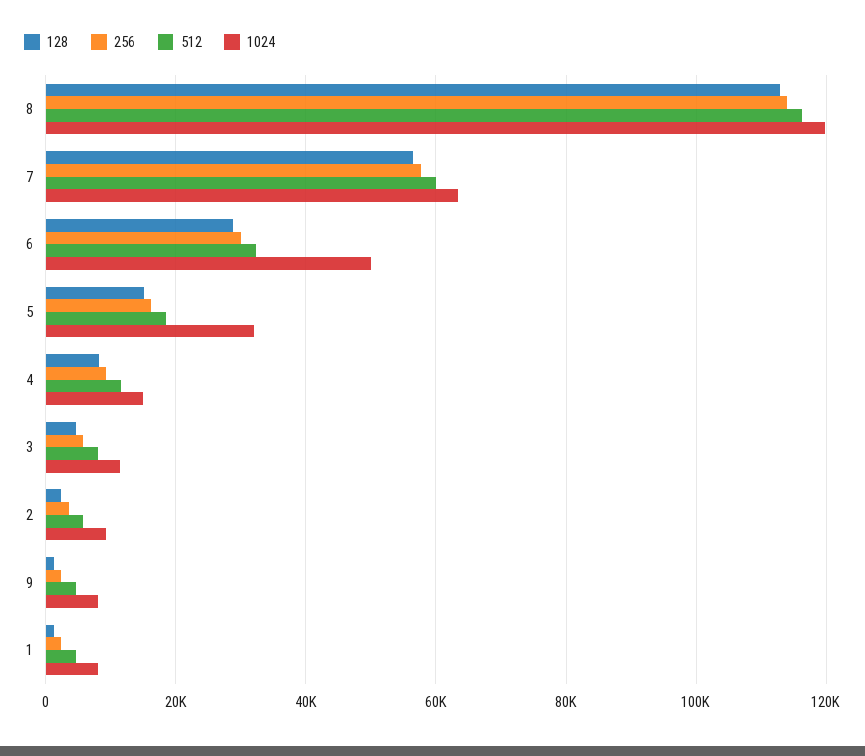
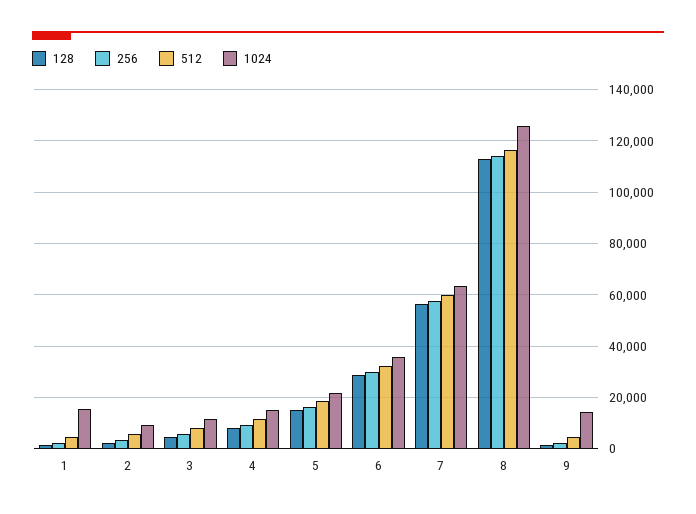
  {
    "128": {
      "8": 112000,
      "7": 56000,
      "6": 28000,
      "5": 16000,
      "4": 8000,
      "3": 4000,
      "2": 2000,
      "9": 2000,
      "1": 2000
    },
    "256": {
      "8": 114000,
      "7": 58000,
      "6": 30000,
      "5": 16000,
      "4": 10000,
      "3": 6000,
      "2": 4000,
      "9": 2000,
      "1": 2000
    },
    "512": {
      "8": 116000,
      "7": 60000,
      "6": 32000,
      "5": 18000,
      "4": 12000,
      "3": 8000,
      "2": 6000,
      "9": 4000,
      "1": 4000
    },
    "1024": {
-     "8": 120000,
+     "8": 125000,
      "7": 64000,
-     "6": 50000,
+     "6": 35000,
-     "5": 32000,
+     "5": 22500,
      "4": 14000,
      "3": 12000,
      "2": 10000,
-     "9": 8000,
+     "9": 15000,
-     "1": 8000
+     "1": 15000
    }
  }

